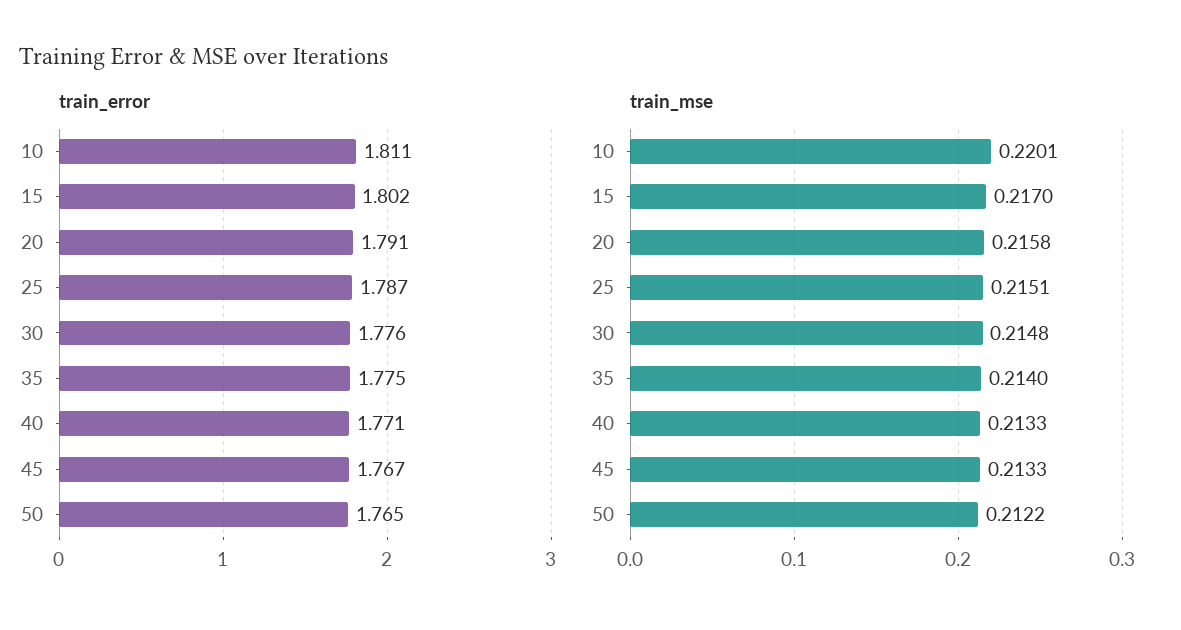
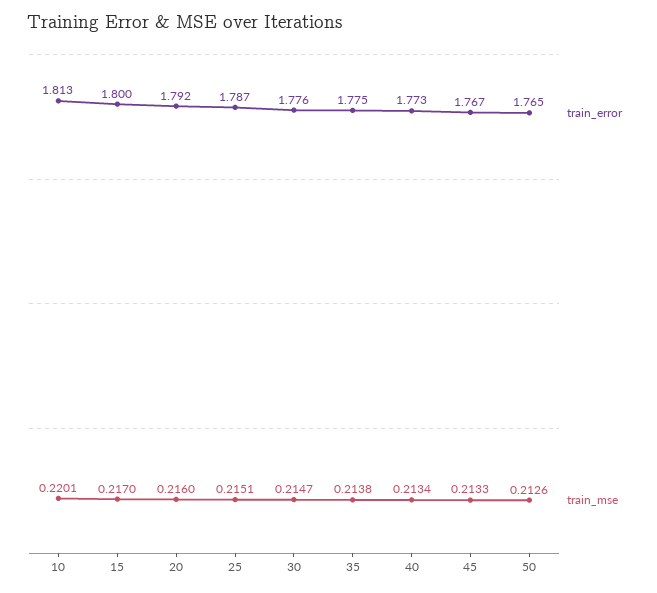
  {
    "train_error": {
-     "10": 1.811,
+     "10": 1.813,
-     "15": 1.802,
+     "15": 1.8,
-     "20": 1.791,
+     "20": 1.792,
      "25": 1.787,
      "30": 1.776,
      "35": 1.775,
-     "40": 1.771,
+     "40": 1.773,
      "45": 1.767,
      "50": 1.765
    },
    "train_mse": {
      "10": 0.2201,
      "15": 0.217,
-     "20": 0.2158,
+     "20": 0.216,
      "25": 0.2151,
-     "30": 0.2148,
+     "30": 0.2147,
-     "35": 0.214,
+     "35": 0.2138,
-     "40": 0.2133,
+     "40": 0.2134,
      "45": 0.2133,
-     "50": 0.2122
+     "50": 0.2126
    }
  }

